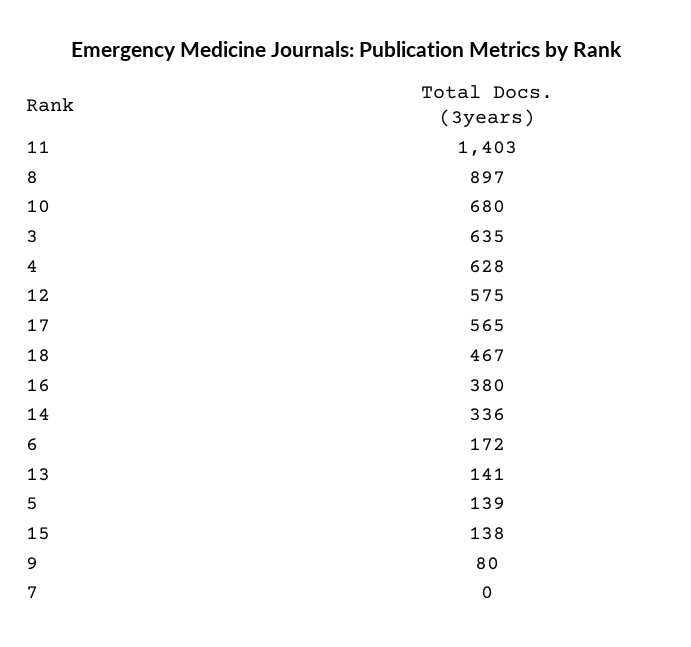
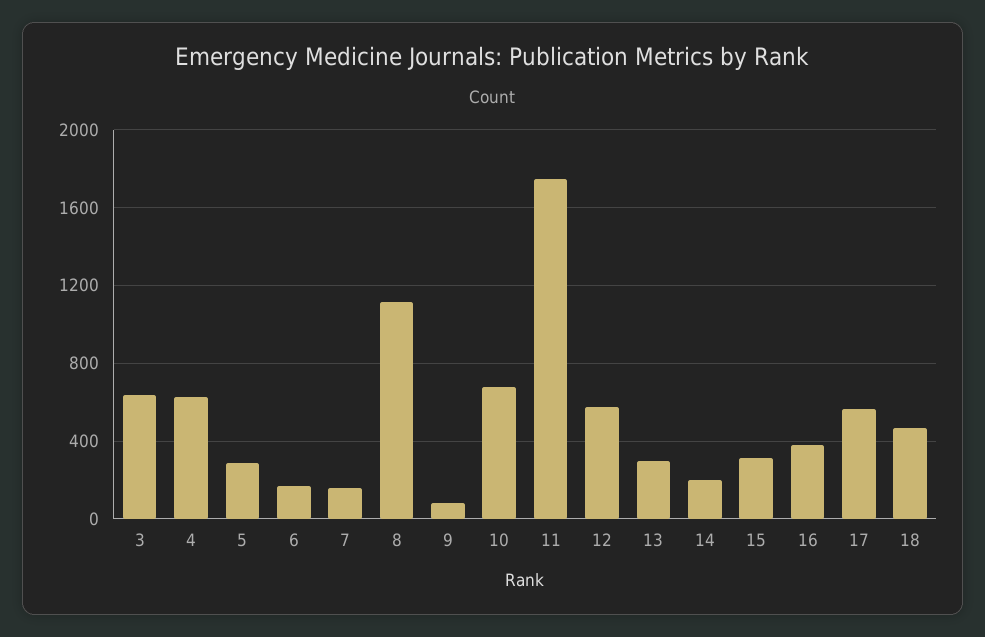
  {
-   "11": 1403,
+   "11": 1750,
-   "8": 897,
+   "8": 1100,
    "10": 680,
    "3": 635,
    "4": 628,
    "12": 575,
    "17": 565,
    "18": 467,
    "16": 380,
-   "14": 336,
+   "14": 200,
    "6": 172,
-   "13": 141,
+   "13": 300,
-   "5": 139,
+   "5": 300,
-   "15": 138,
+   "15": 300,
    "9": 80,
-   "7": 0
+   "7": 150
  }

